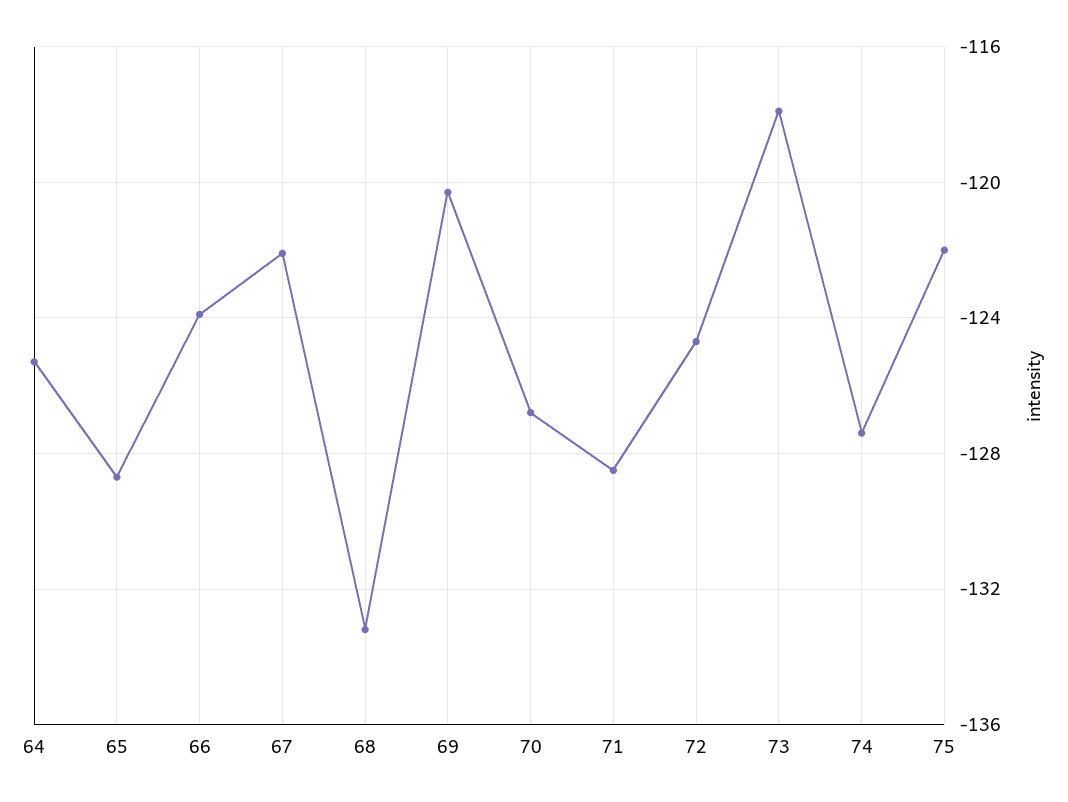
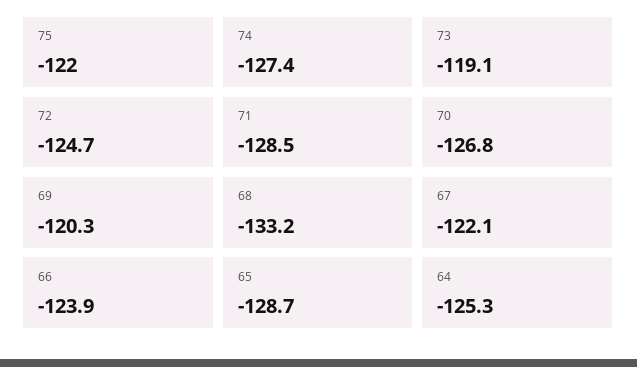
  {
    "64": -125.3,
    "65": -128.7,
    "66": -123.9,
    "67": -122.1,
    "68": -133.2,
    "69": -120.3,
    "70": -126.8,
    "71": -128.5,
    "72": -124.7,
-   "73": -118,
+   "73": -119.1,
    "74": -127.4,
    "75": -122
  }

